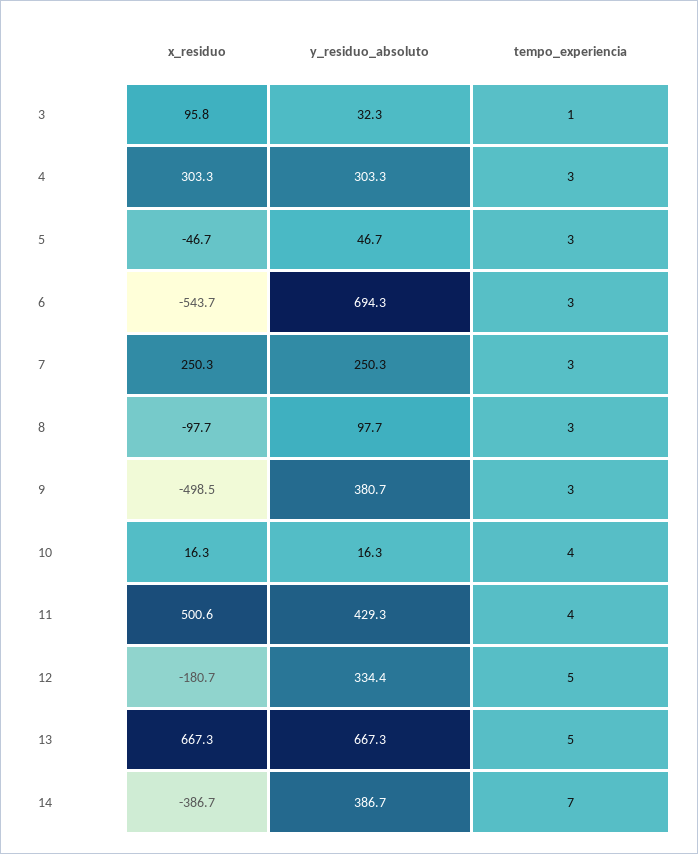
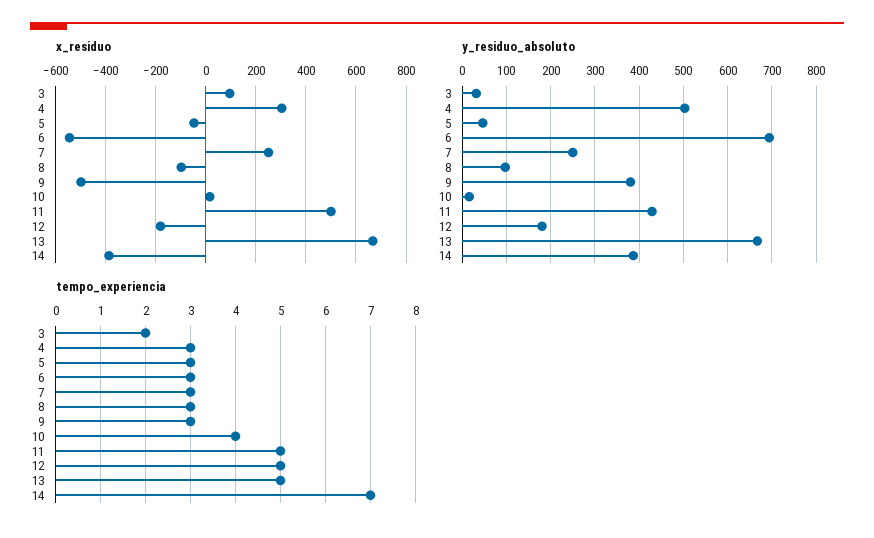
  {
    "x_residuo": {
      "3": 95.8,
      "4": 303.3,
      "5": -46.7,
      "6": -543.7,
      "7": 250.3,
      "8": -97.7,
      "9": -498.5,
      "10": 16.3,
      "11": 500.6,
      "12": -180.7,
      "13": 667.3,
      "14": -386.7
    },
    "y_residuo_absoluto": {
      "3": 32.3,
-     "4": 303.3,
+     "4": 500,
      "5": 46.7,
      "6": 694.3,
      "7": 250.3,
      "8": 97.7,
      "9": 380.7,
      "10": 16.3,
      "11": 429.3,
-     "12": 334.4,
+     "12": 180,
      "13": 667.3,
      "14": 386.7
    },
    "tempo_experiencia": {
-     "3": 1,
+     "3": 2,
      "4": 3,
      "5": 3,
      "6": 3,
      "7": 3,
      "8": 3,
      "9": 3,
      "10": 4,
-     "11": 4,
+     "11": 5,
      "12": 5,
      "13": 5,
      "14": 7
    }
  }

